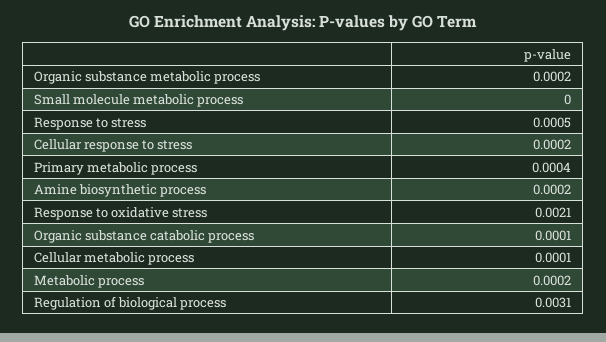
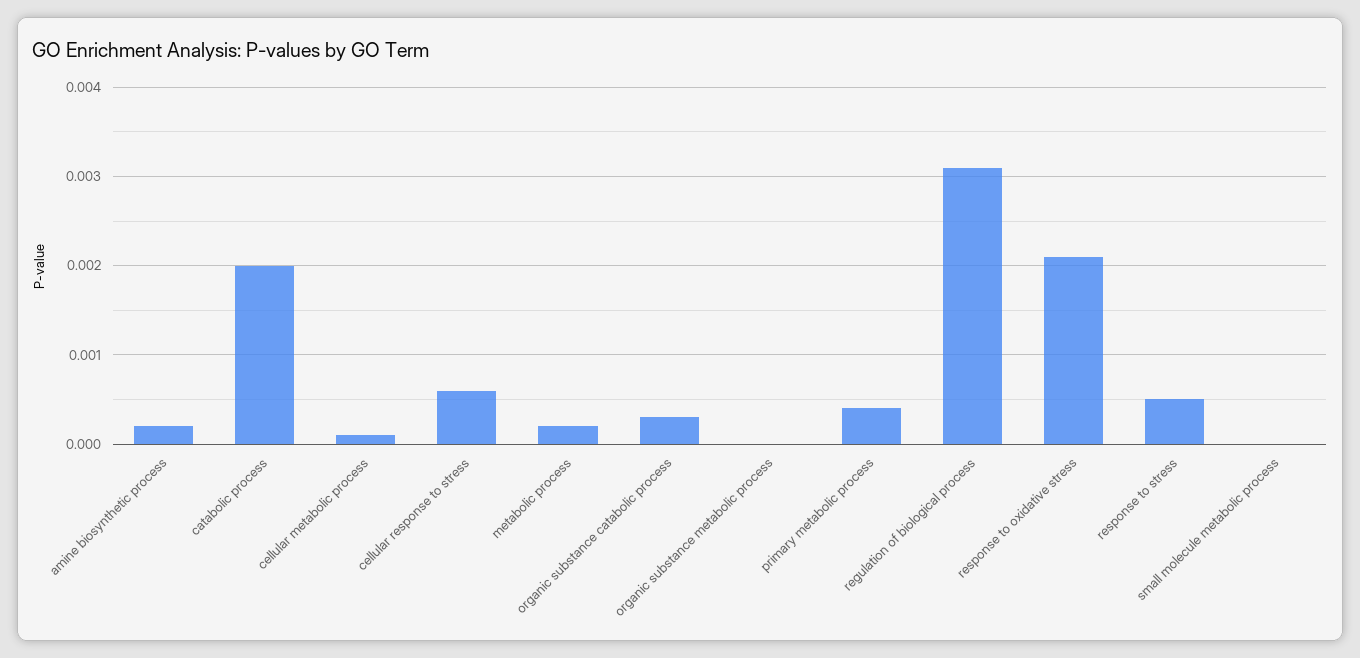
  {
-   "Organic substance metabolic process": 0.0002,
+   "Organic substance metabolic process": 0,
    "Small molecule metabolic process": 0,
    "Response to stress": 0.0005,
-   "Cellular response to stress": 0.0002,
+   "Cellular response to stress": 0.0006,
    "Primary metabolic process": 0.0004,
    "Amine biosynthetic process": 0.0002,
    "Response to oxidative stress": 0.0021,
-   "Organic substance catabolic process": 0.0001,
+   "Organic substance catabolic process": 0.0003,
    "Cellular metabolic process": 0.0001,
    "Metabolic process": 0.0002,
-   "Regulation of biological process": 0.0031
+   "Regulation of biological process": 0.0031,
+   "catabolic process": 0.002
  }

